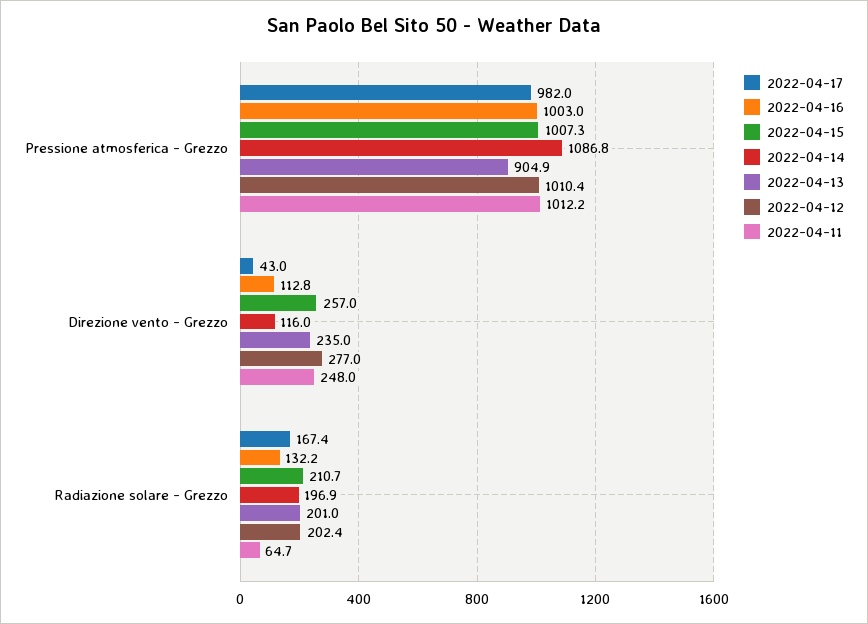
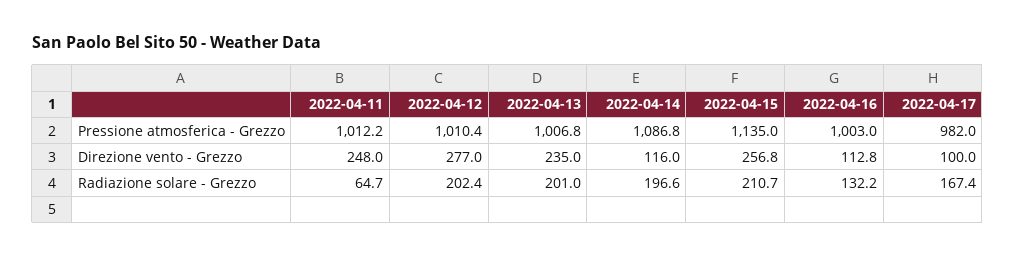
  {
    "2022-04-17": {
      "Pressione atmosferica - Grezzo": 982,
-     "Direzione vento - Grezzo": 43,
+     "Direzione vento - Grezzo": 100,
      "Radiazione solare - Grezzo": 167.4
    },
    "2022-04-16": {
      "Pressione atmosferica - Grezzo": 1003,
      "Direzione vento - Grezzo": 112.8,
      "Radiazione solare - Grezzo": 132.2
    },
    "2022-04-15": {
-     "Pressione atmosferica - Grezzo": 1007.3,
+     "Pressione atmosferica - Grezzo": 1135,
-     "Direzione vento - Grezzo": 257,
+     "Direzione vento - Grezzo": 256.8,
      "Radiazione solare - Grezzo": 210.7
    },
    "2022-04-14": {
      "Pressione atmosferica - Grezzo": 1086.8,
      "Direzione vento - Grezzo": 116,
-     "Radiazione solare - Grezzo": 196.9
+     "Radiazione solare - Grezzo": 196.6
    },
    "2022-04-13": {
-     "Pressione atmosferica - Grezzo": 904.9,
+     "Pressione atmosferica - Grezzo": 1006.8,
      "Direzione vento - Grezzo": 235,
      "Radiazione solare - Grezzo": 201
    },
    "2022-04-12": {
      "Pressione atmosferica - Grezzo": 1010.4,
      "Direzione vento - Grezzo": 277,
      "Radiazione solare - Grezzo": 202.4
    },
    "2022-04-11": {
      "Pressione atmosferica - Grezzo": 1012.2,
      "Direzione vento - Grezzo": 248,
      "Radiazione solare - Grezzo": 64.7
    }
  }

